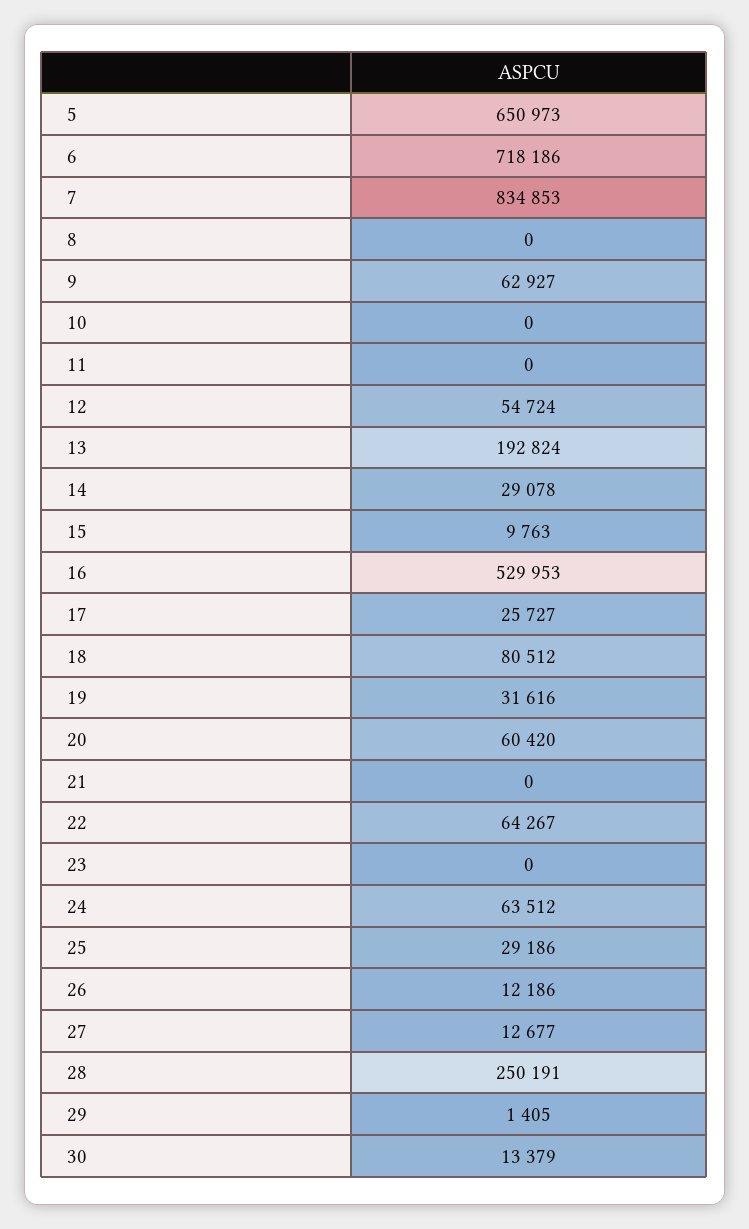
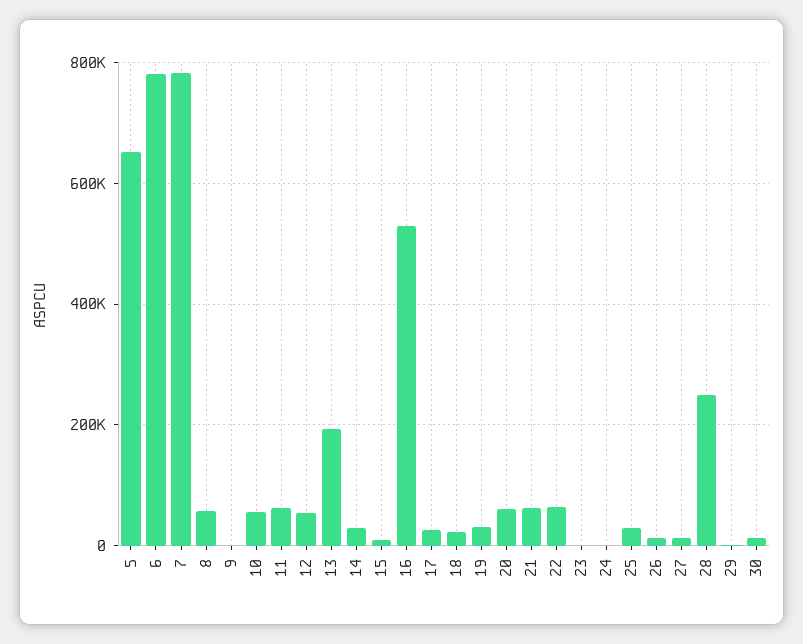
  {
    "5": 650973,
-   "6": 718186,
+   "6": 780000,
-   "7": 834853,
+   "7": 780000,
-   "8": 0,
+   "8": 60000,
-   "9": 62927,
+   "9": 0,
-   "10": 0,
+   "10": 60000,
-   "11": 0,
+   "11": 60000,
    "12": 54724,
    "13": 192824,
    "14": 29078,
    "15": 9763,
    "16": 529953,
    "17": 25727,
-   "18": 80512,
+   "18": 20000,
    "19": 31616,
    "20": 60420,
-   "21": 0,
+   "21": 60000,
    "22": 64267,
    "23": 0,
-   "24": 63512,
+   "24": 0,
    "25": 29186,
    "26": 12186,
    "27": 12677,
    "28": 250191,
    "29": 1405,
    "30": 13379
  }

